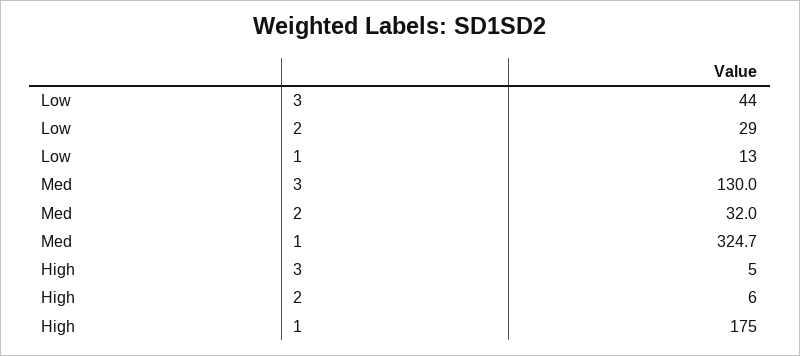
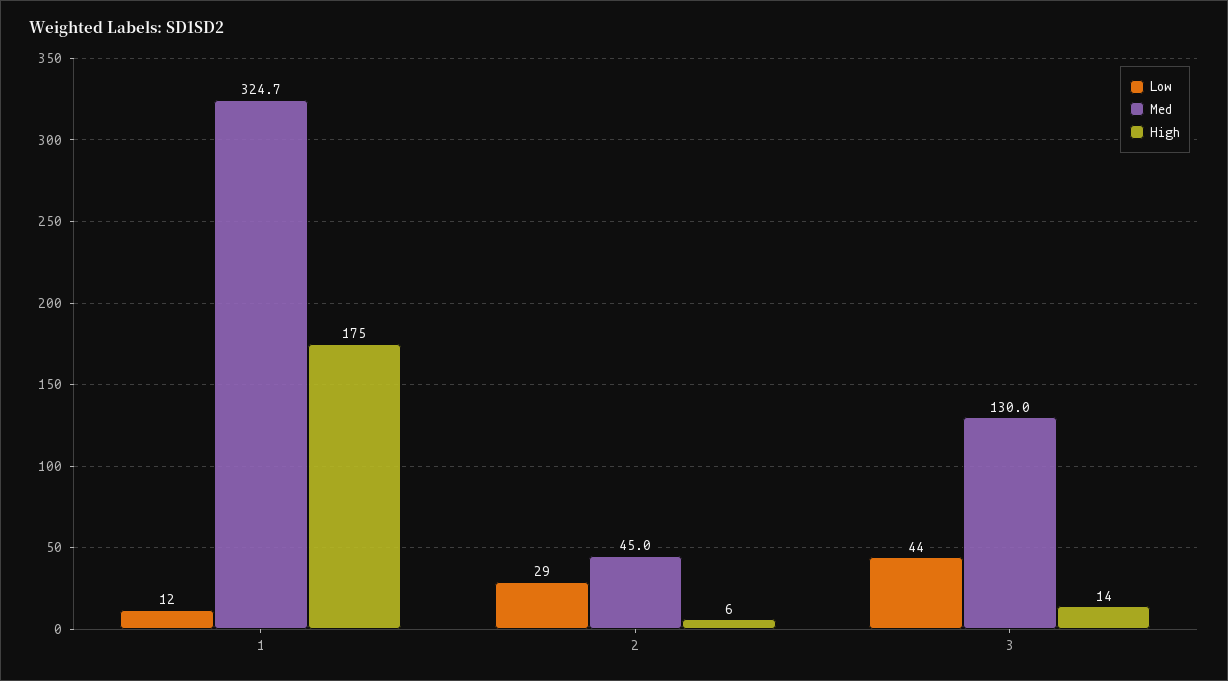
  {
    "Low": {
      "3": 44,
      "2": 29,
-     "1": 13
+     "1": 12
    },
    "Med": {
      "3": 130,
-     "2": 32,
+     "2": 45,
      "1": 324.7
    },
    "High": {
-     "3": 5,
+     "3": 14,
      "2": 6,
      "1": 175
    }
  }

